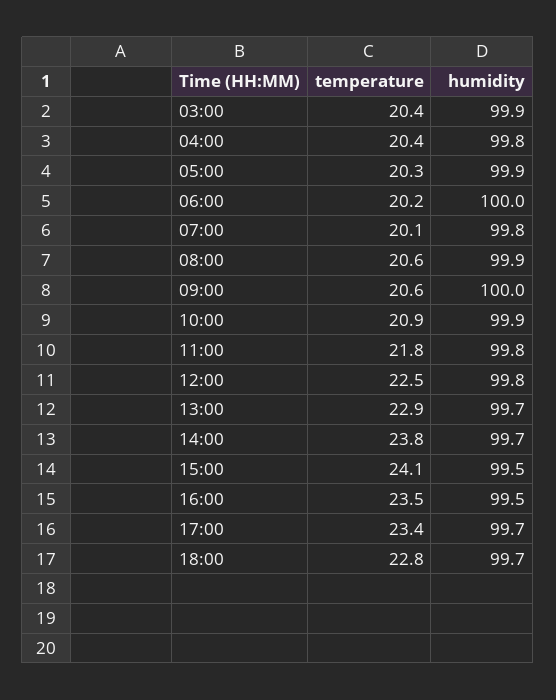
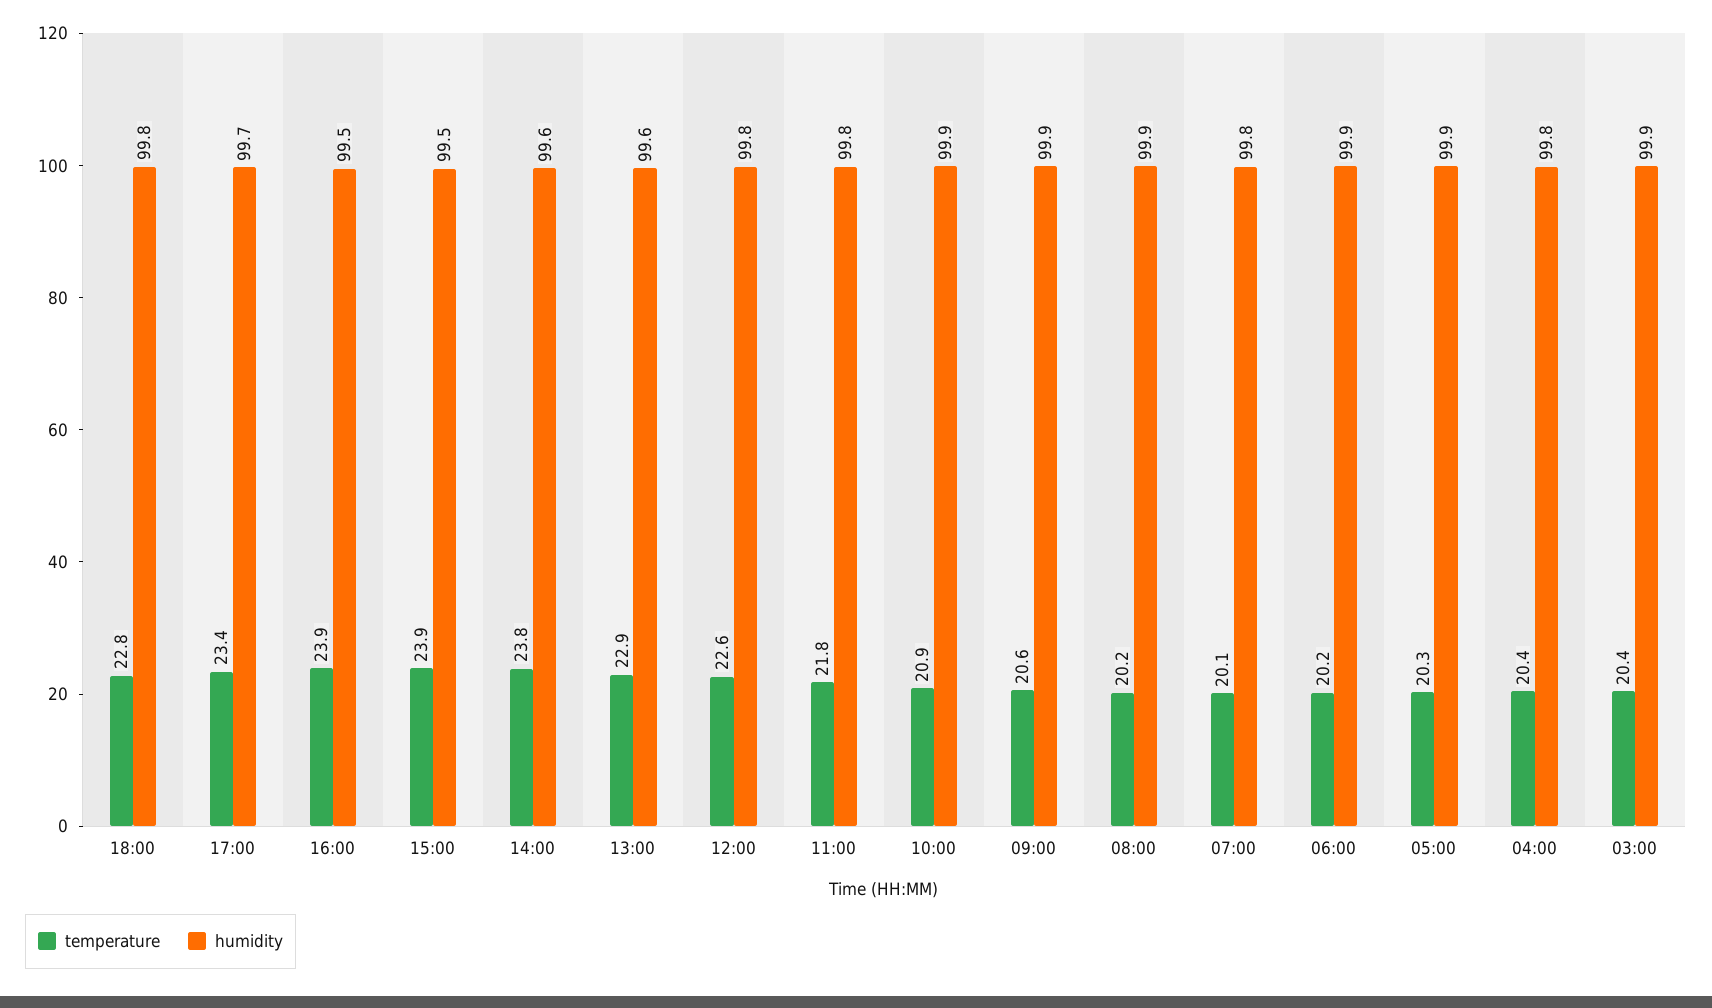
  {
    "temperature": {
      "03:00": 20.4,
      "04:00": 20.4,
      "05:00": 20.3,
      "06:00": 20.2,
      "07:00": 20.1,
-     "08:00": 20.6,
+     "08:00": 20.2,
      "09:00": 20.6,
      "10:00": 20.9,
      "11:00": 21.8,
-     "12:00": 22.5,
+     "12:00": 22.6,
      "13:00": 22.9,
      "14:00": 23.8,
-     "15:00": 24.1,
+     "15:00": 23.9,
-     "16:00": 23.5,
+     "16:00": 23.9,
      "17:00": 23.4,
      "18:00": 22.8
    },
    "humidity": {
      "03:00": 99.9,
      "04:00": 99.8,
      "05:00": 99.9,
-     "06:00": 100,
+     "06:00": 99.9,
      "07:00": 99.8,
      "08:00": 99.9,
-     "09:00": 100,
+     "09:00": 99.9,
      "10:00": 99.9,
      "11:00": 99.8,
      "12:00": 99.8,
-     "13:00": 99.7,
+     "13:00": 99.6,
-     "14:00": 99.7,
+     "14:00": 99.6,
      "15:00": 99.5,
      "16:00": 99.5,
      "17:00": 99.7,
-     "18:00": 99.7
+     "18:00": 99.8
    }
  }

